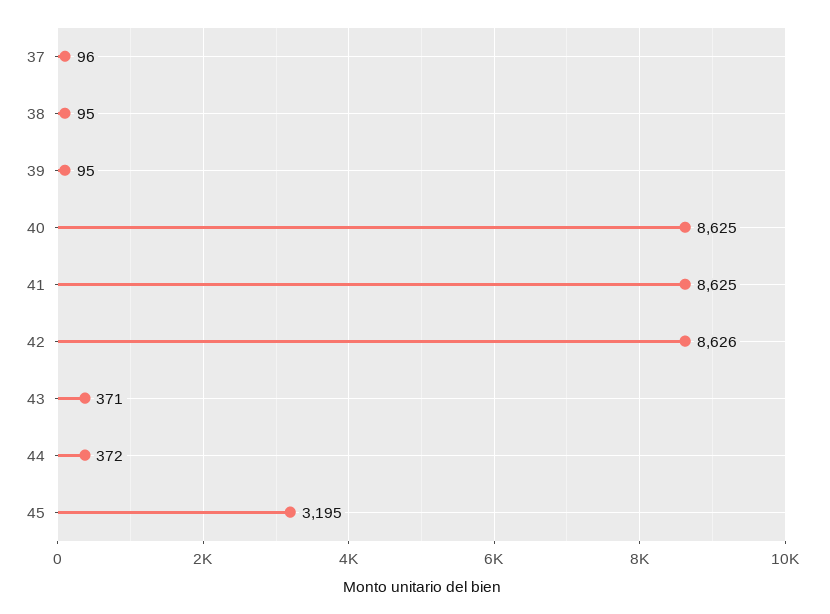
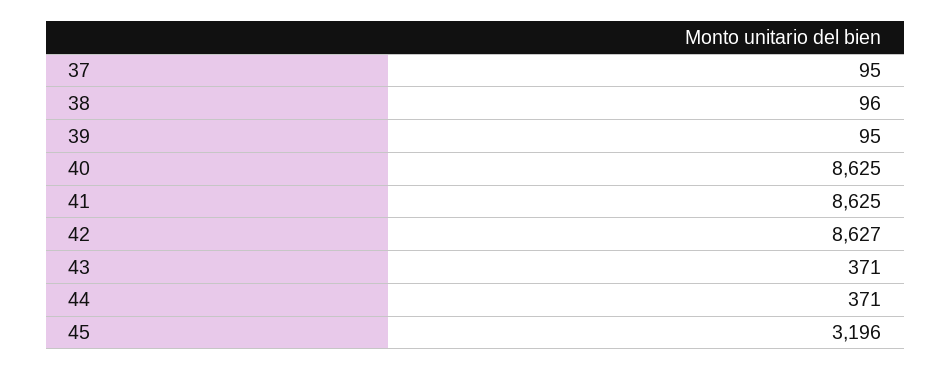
  {
-   "37": 96,
+   "37": 95,
-   "38": 95,
+   "38": 96,
    "39": 95,
    "40": 8625,
    "41": 8625,
-   "42": 8626,
+   "42": 8627,
    "43": 371,
-   "44": 372,
+   "44": 371,
-   "45": 3195
+   "45": 3196
  }

